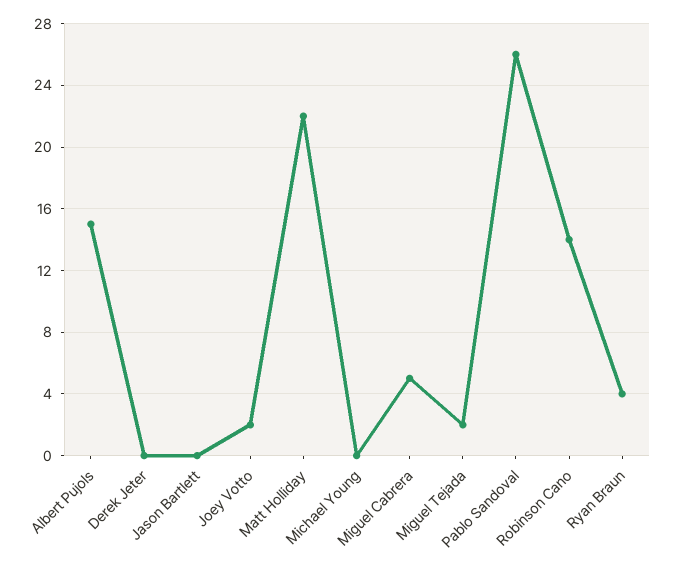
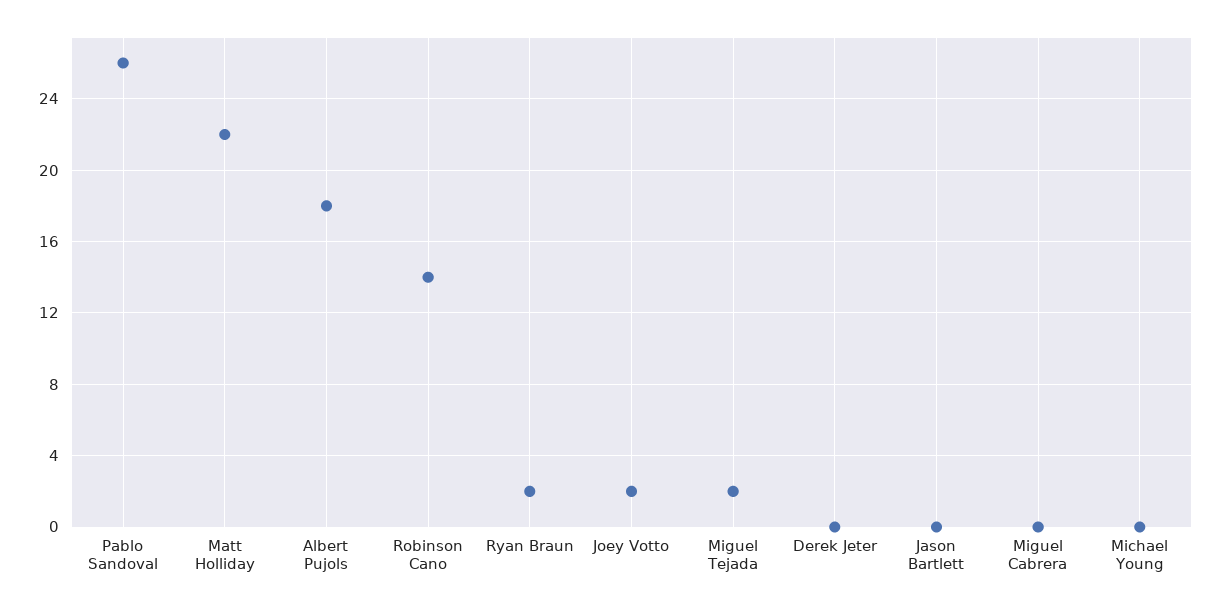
  {
-   "Albert Pujols": 15,
+   "Albert Pujols": 18,
    "Derek Jeter": 0,
    "Jason Bartlett": 0,
    "Joey Votto": 2,
    "Matt Holliday": 22,
    "Michael Young": 0,
-   "Miguel Cabrera": 5,
+   "Miguel Cabrera": 0,
    "Miguel Tejada": 2,
    "Pablo Sandoval": 26,
    "Robinson Cano": 14,
-   "Ryan Braun": 4
+   "Ryan Braun": 2
  }

